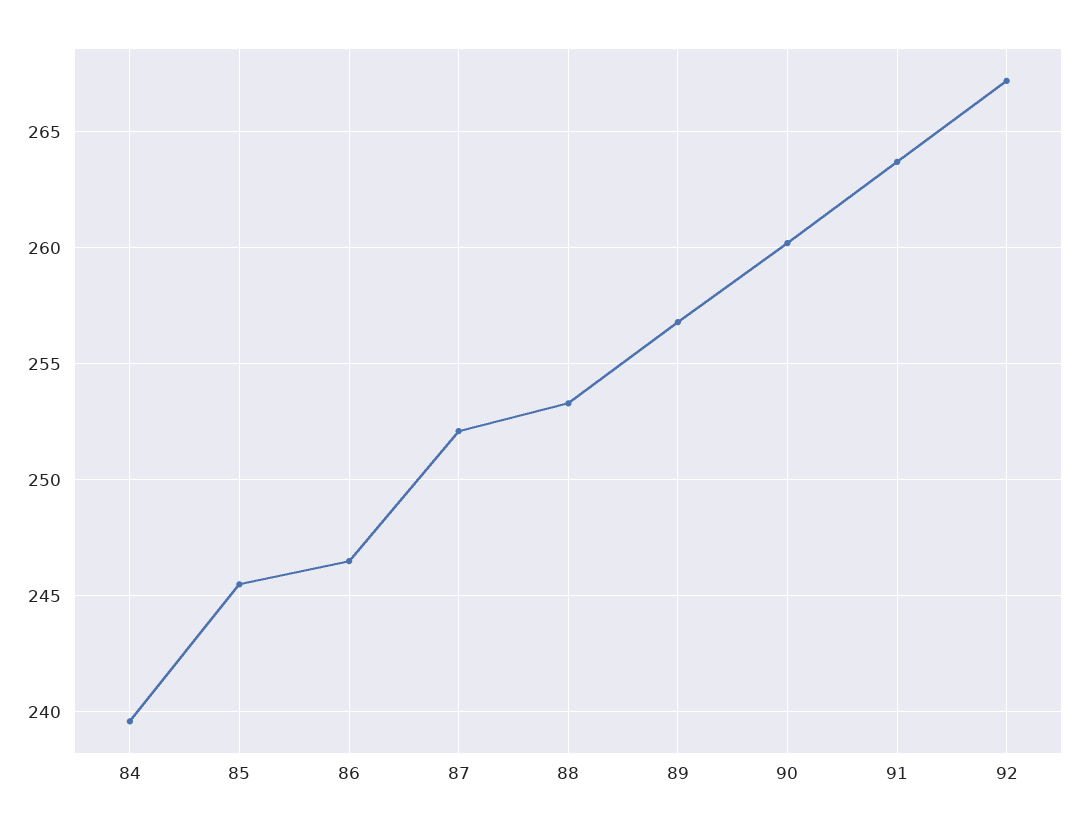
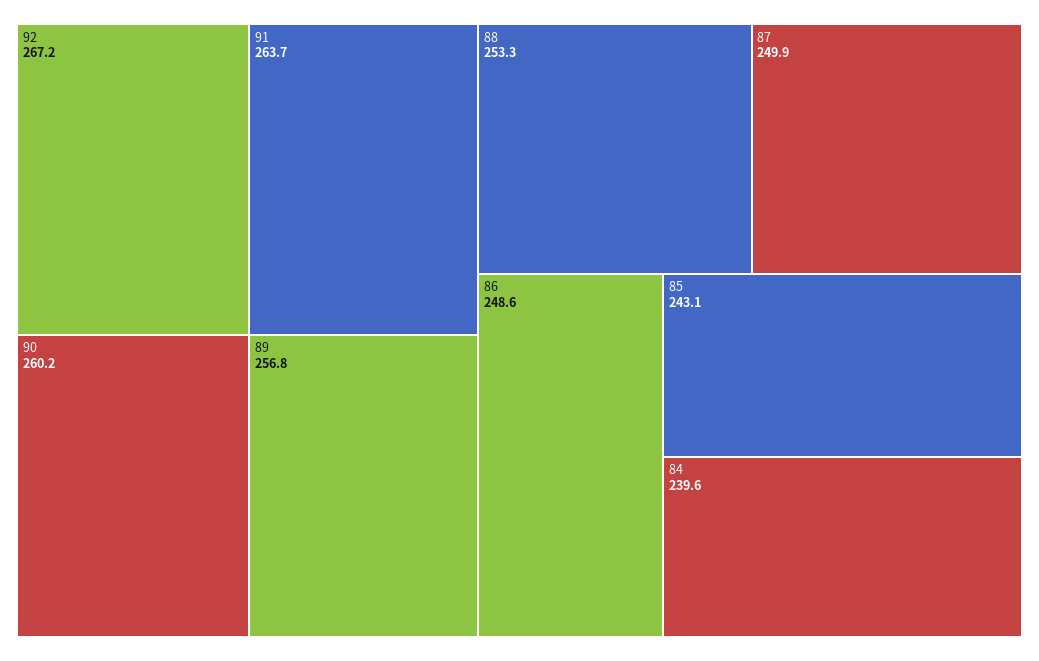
  {
    "84": 239.6,
-   "85": 245.5,
+   "85": 243.1,
-   "86": 246.5,
+   "86": 248.6,
-   "87": 252,
+   "87": 249.9,
    "88": 253.3,
    "89": 256.8,
    "90": 260.2,
    "91": 263.7,
    "92": 267.2
  }

